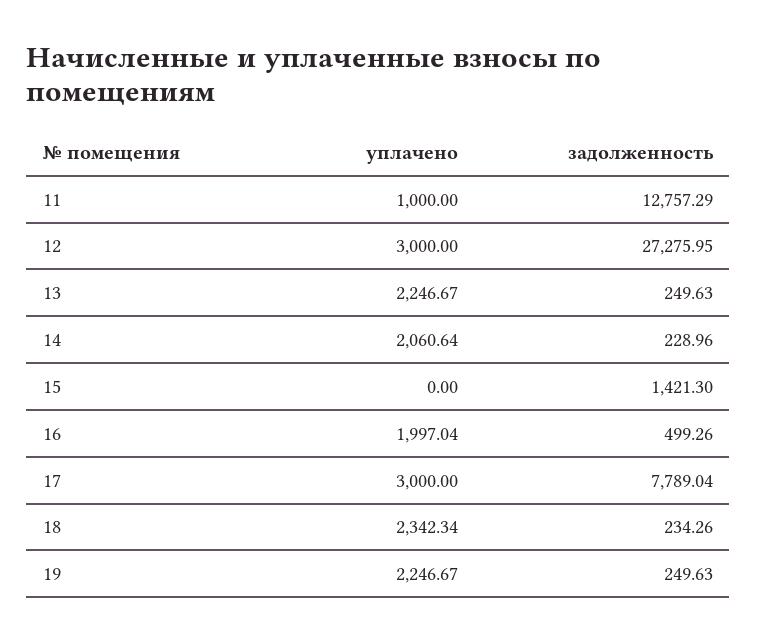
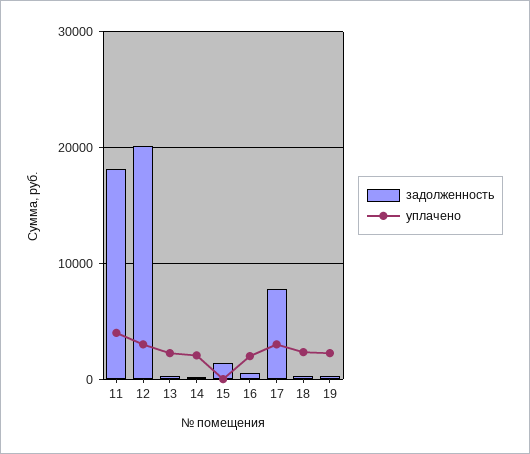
  {
    "уплачено": {
-     "11": 1000,
+     "11": 4000,
      "12": 3000,
      "13": 2246.67,
      "14": 2060.64,
      "15": 0,
      "16": 1997.04,
      "17": 3000,
      "18": 2342.34,
      "19": 2246.67
    },
    "задолженность": {
-     "11": 12757.29,
+     "11": 18000,
-     "12": 27275.95,
+     "12": 20000,
      "13": 249.63,
      "14": 228.96,
      "15": 1421.3,
      "16": 499.26,
      "17": 7789.04,
      "18": 234.26,
      "19": 249.63
    }
  }

